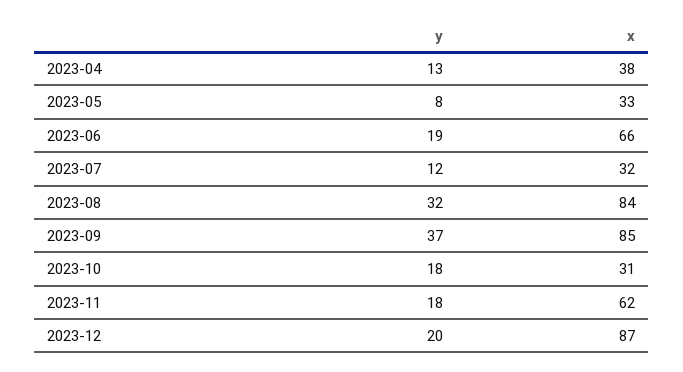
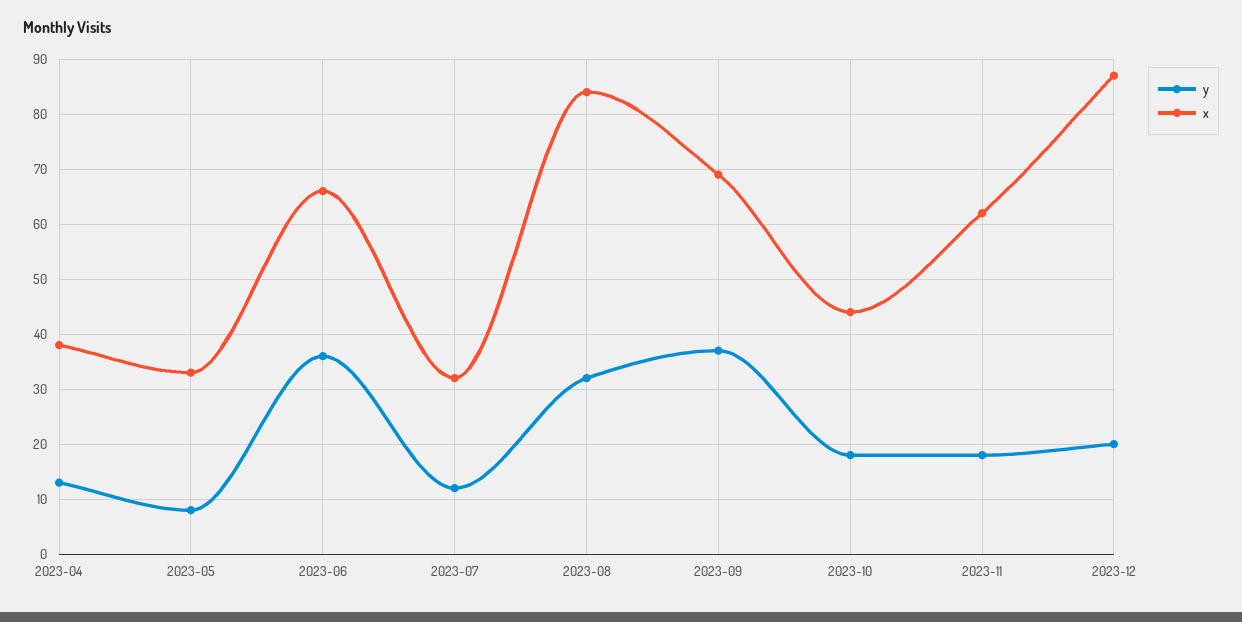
  {
    "y": {
      "2023-04": 13,
      "2023-05": 8,
-     "2023-06": 19,
+     "2023-06": 35,
      "2023-07": 12,
      "2023-08": 32,
      "2023-09": 37,
      "2023-10": 18,
      "2023-11": 18,
      "2023-12": 20
    },
    "x": {
      "2023-04": 38,
      "2023-05": 33,
      "2023-06": 66,
      "2023-07": 32,
      "2023-08": 84,
-     "2023-09": 85,
+     "2023-09": 70,
-     "2023-10": 31,
+     "2023-10": 45,
      "2023-11": 62,
      "2023-12": 87
    }
  }

